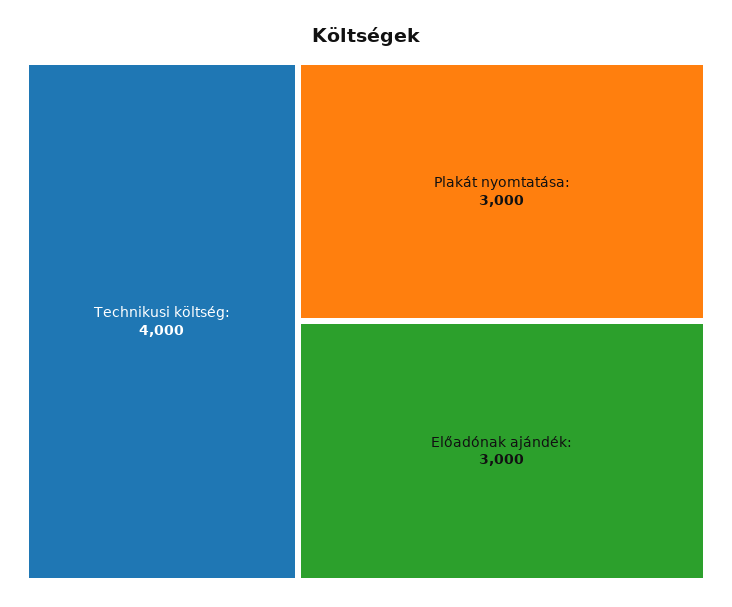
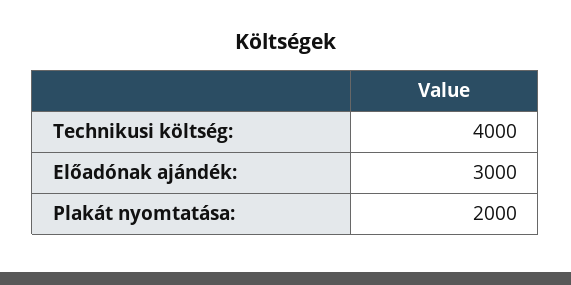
  {
    "Technikusi költség:": 4000,
-   "Plakát nyomtatása:": 3000,
+   "Plakát nyomtatása:": 2000,
    "Előadónak ajándék:": 3000
  }

